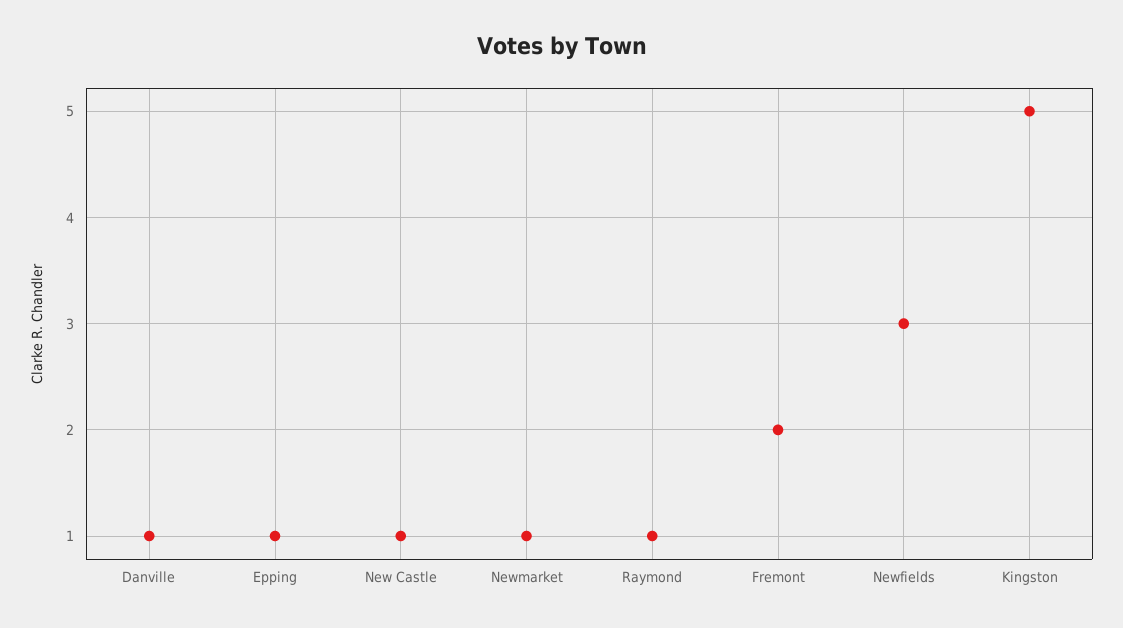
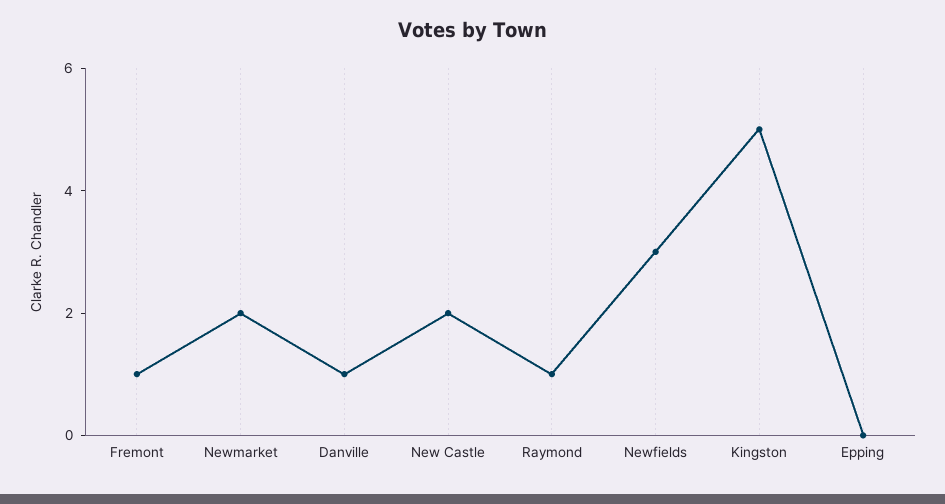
  {
    "Danville": 1,
-   "Epping": 1,
+   "Epping": 0,
-   "New Castle": 1,
+   "New Castle": 2,
-   "Newmarket": 1,
+   "Newmarket": 2,
    "Raymond": 1,
-   "Fremont": 2,
+   "Fremont": 1,
    "Newfields": 3,
    "Kingston": 5
  }

